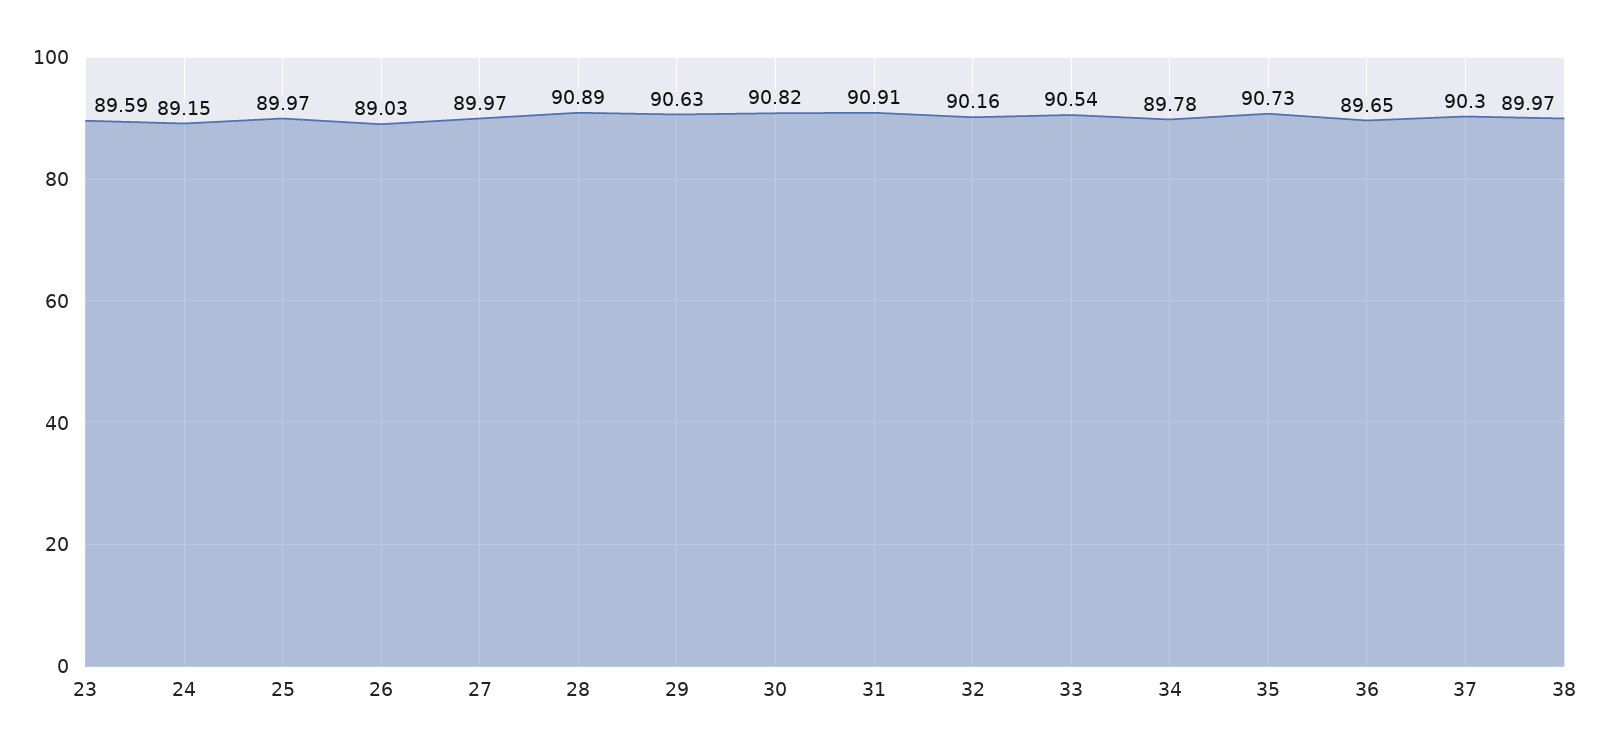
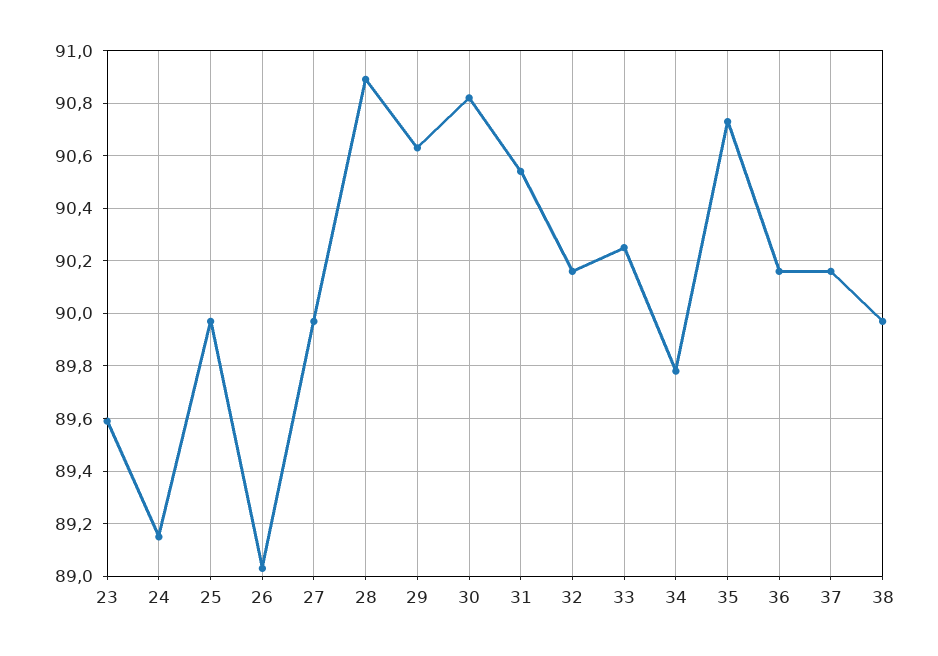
  {
    "23": 89.59,
    "24": 89.15,
    "25": 89.97,
    "26": 89.03,
    "27": 89.97,
    "28": 90.89,
    "29": 90.63,
    "30": 90.82,
-   "31": 90.91,
+   "31": 90.55,
    "32": 90.16,
-   "33": 90.54,
+   "33": 90.25,
    "34": 89.78,
    "35": 90.73,
-   "36": 89.65,
+   "36": 90.15,
-   "37": 90.3,
+   "37": 90.15,
    "38": 89.97
  }

